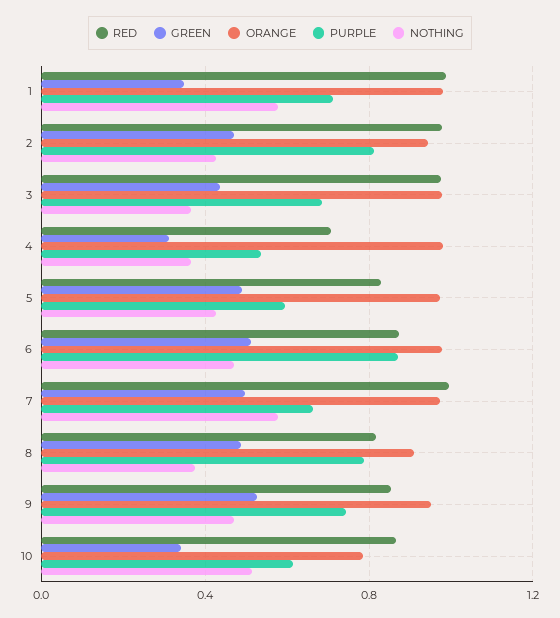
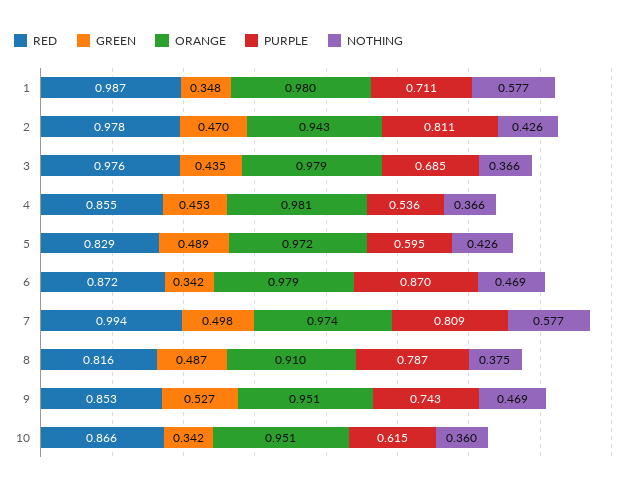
  {
    "RED": {
      "1": 0.987,
      "2": 0.978,
      "3": 0.976,
-     "4": 0.7,
+     "4": 0.855,
      "5": 0.829,
      "6": 0.872,
      "7": 0.994,
      "8": 0.816,
      "9": 0.853,
      "10": 0.866
    },
    "GREEN": {
      "1": 0.348,
      "2": 0.47,
      "3": 0.435,
-     "4": 0.3,
+     "4": 0.453,
      "5": 0.489,
-     "6": 0.5,
+     "6": 0.342,
      "7": 0.498,
      "8": 0.487,
      "9": 0.527,
      "10": 0.342
    },
    "ORANGE": {
      "1": 0.98,
      "2": 0.943,
      "3": 0.979,
      "4": 0.981,
      "5": 0.972,
      "6": 0.979,
      "7": 0.974,
      "8": 0.91,
      "9": 0.951,
-     "10": 0.8
+     "10": 0.951
    },
    "PURPLE": {
      "1": 0.711,
      "2": 0.811,
      "3": 0.685,
      "4": 0.536,
      "5": 0.595,
      "6": 0.87,
-     "7": 0.65,
+     "7": 0.809,
      "8": 0.787,
      "9": 0.743,
      "10": 0.615
    },
    "NOTHING": {
      "1": 0.577,
      "2": 0.426,
      "3": 0.366,
      "4": 0.366,
      "5": 0.426,
      "6": 0.469,
      "7": 0.577,
      "8": 0.375,
      "9": 0.469,
-     "10": 0.5
+     "10": 0.36
    }
  }

